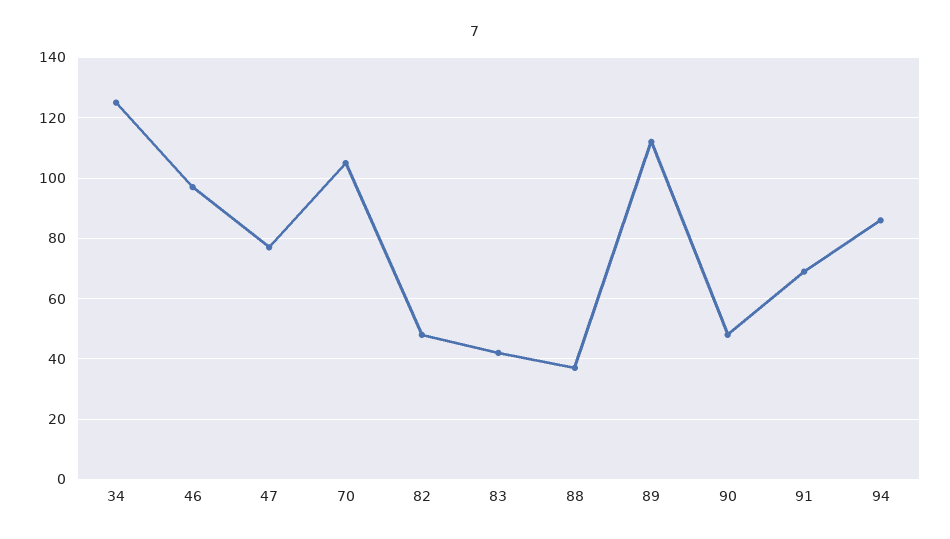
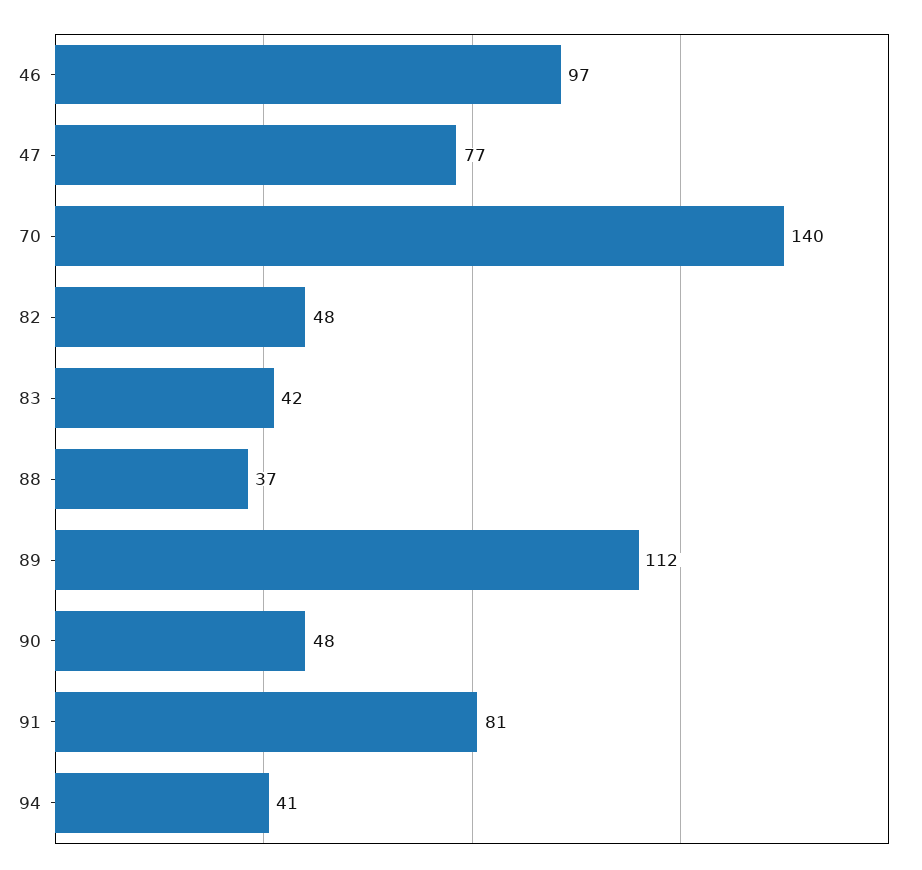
  {
-   "34": 125,
    "46": 97,
    "47": 77,
-   "70": 105,
+   "70": 140,
    "82": 48,
    "83": 42,
    "88": 37,
    "89": 112,
    "90": 48,
-   "91": 70,
+   "91": 81,
-   "94": 85
+   "94": 41
  }

